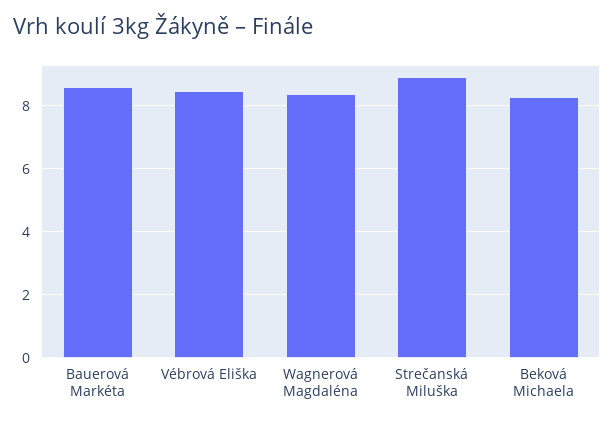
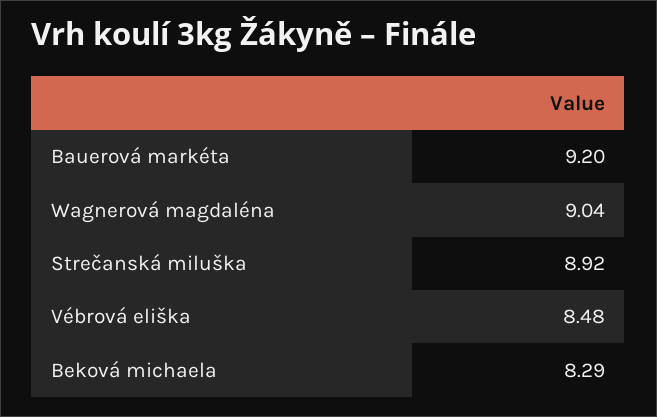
  {
-   "Bauerová Markéta": 8.6,
+   "Bauerová Markéta": 9.2,
    "Vébrová Eliška": 8.48,
-   "Wagnerová Magdaléna": 8.4,
+   "Wagnerová Magdaléna": 9.04,
    "Strečanská Miluška": 8.92,
    "Beková Michaela": 8.29
  }

